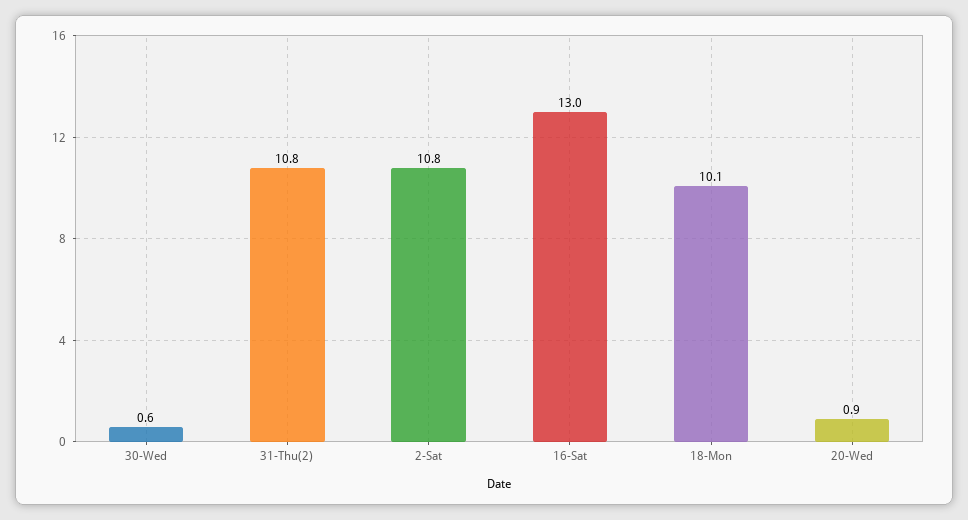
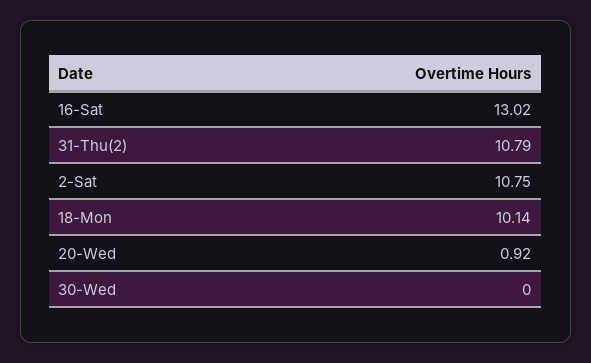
  {
-   "30-Wed": 0.6,
+   "30-Wed": 0,
    "31-Thu(2)": 10.79,
    "2-Sat": 10.75,
    "16-Sat": 13.02,
    "18-Mon": 10.14,
    "20-Wed": 0.92
  }

